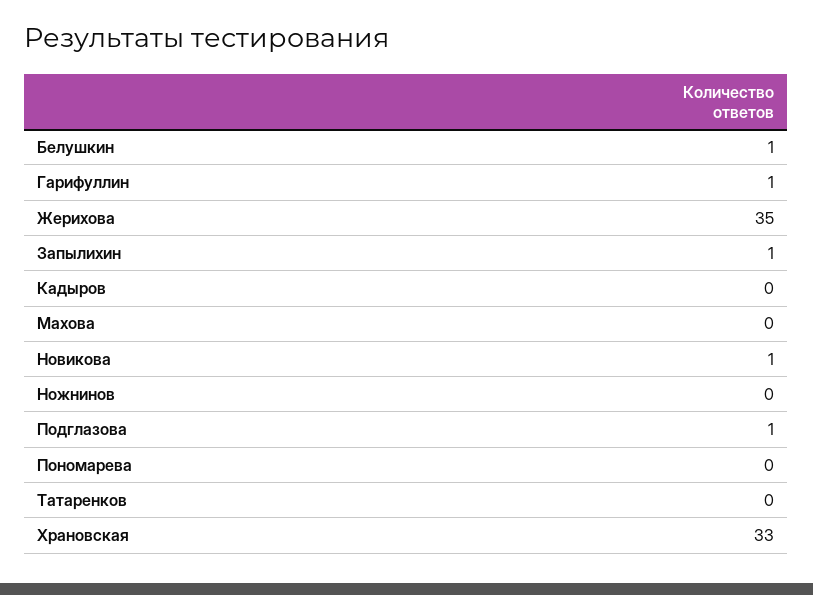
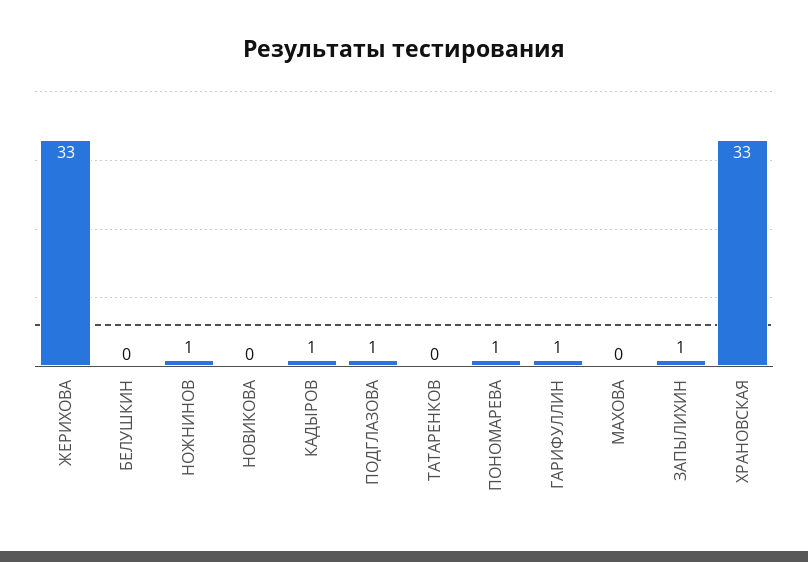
  {
-   "Белушкин": 1,
+   "Белушкин": 0,
    "Гарифуллин": 1,
-   "Жерихова": 35,
+   "Жерихова": 33,
    "Запылихин": 1,
-   "Кадыров": 0,
+   "Кадыров": 1,
    "Махова": 0,
-   "Новикова": 1,
+   "Новикова": 0,
-   "Ножнинов": 0,
+   "Ножнинов": 1,
    "Подглазова": 1,
-   "Пономарева": 0,
+   "Пономарева": 1,
    "Татаренков": 0,
    "Храновская": 33
  }

